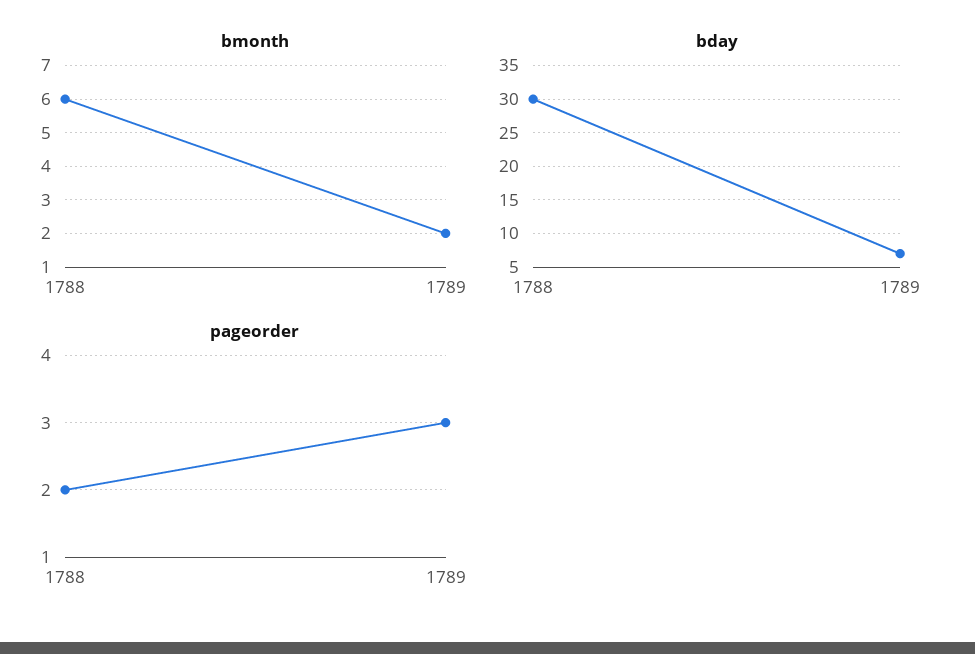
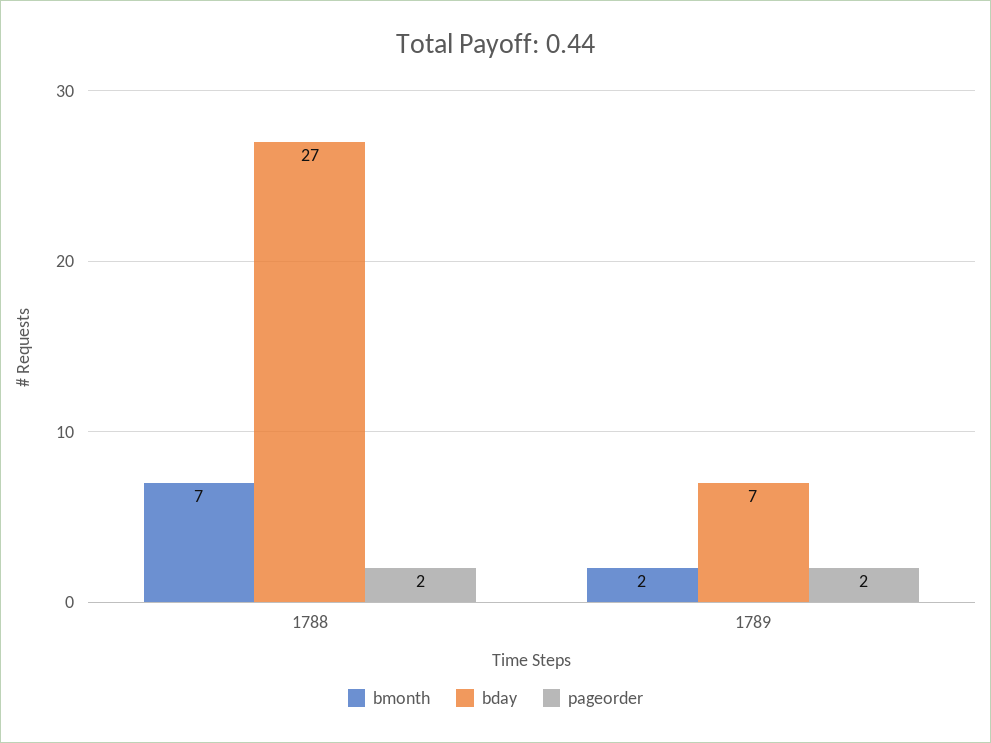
  {
    "bmonth": {
-     "1788": 6,
+     "1788": 7,
      "1789": 2
    },
    "bday": {
-     "1788": 30,
+     "1788": 27,
      "1789": 7
    },
    "pageorder": {
      "1788": 2,
-     "1789": 3
+     "1789": 2
    }
  }

